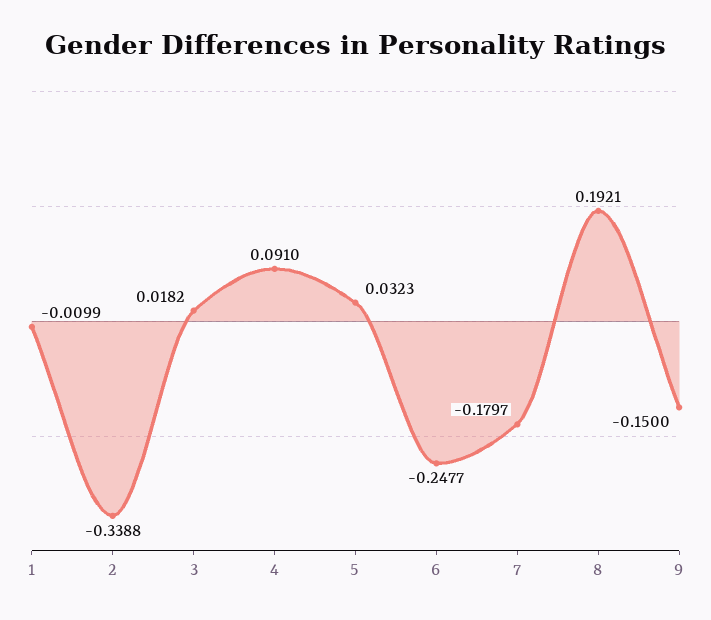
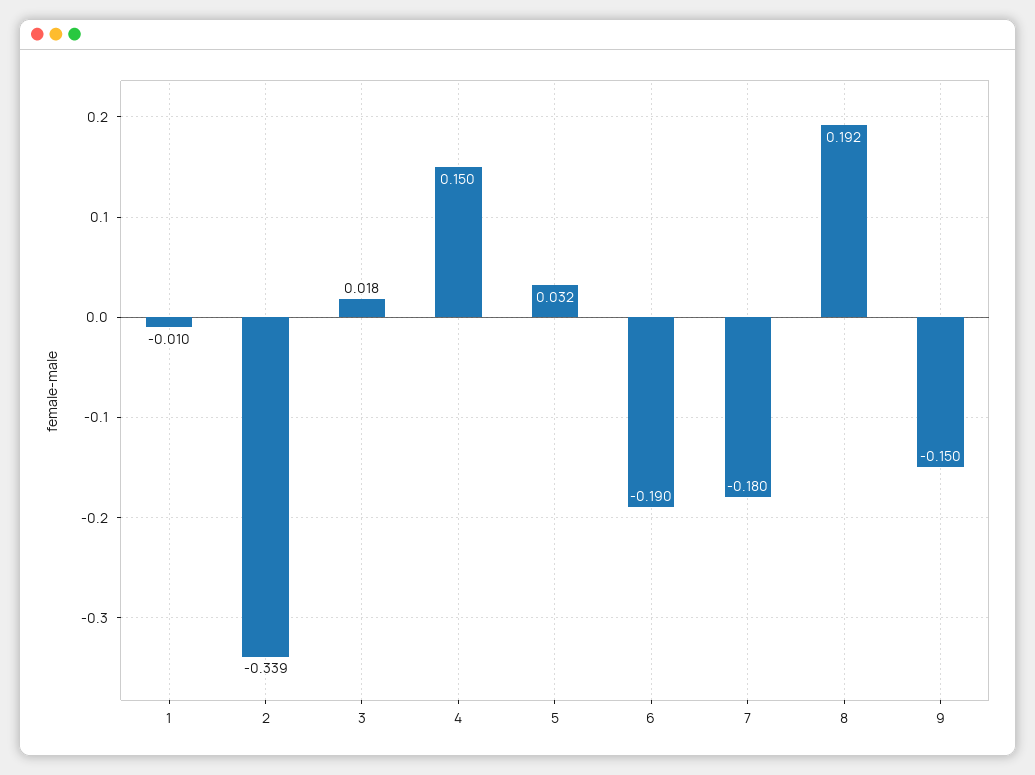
  {
    "1": -0.0099,
    "2": -0.3388,
    "3": 0.0182,
-   "4": 0.091,
+   "4": 0.15,
    "5": 0.0323,
-   "6": -0.2477,
+   "6": -0.19,
    "7": -0.1797,
    "8": 0.1921,
    "9": -0.15
  }

